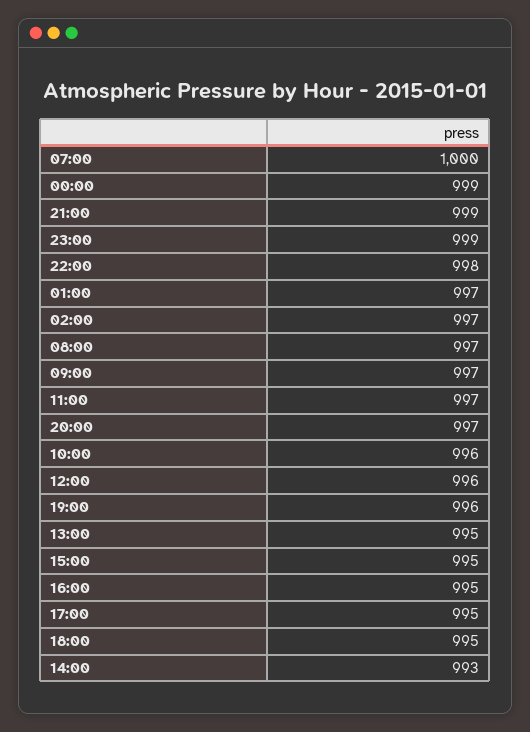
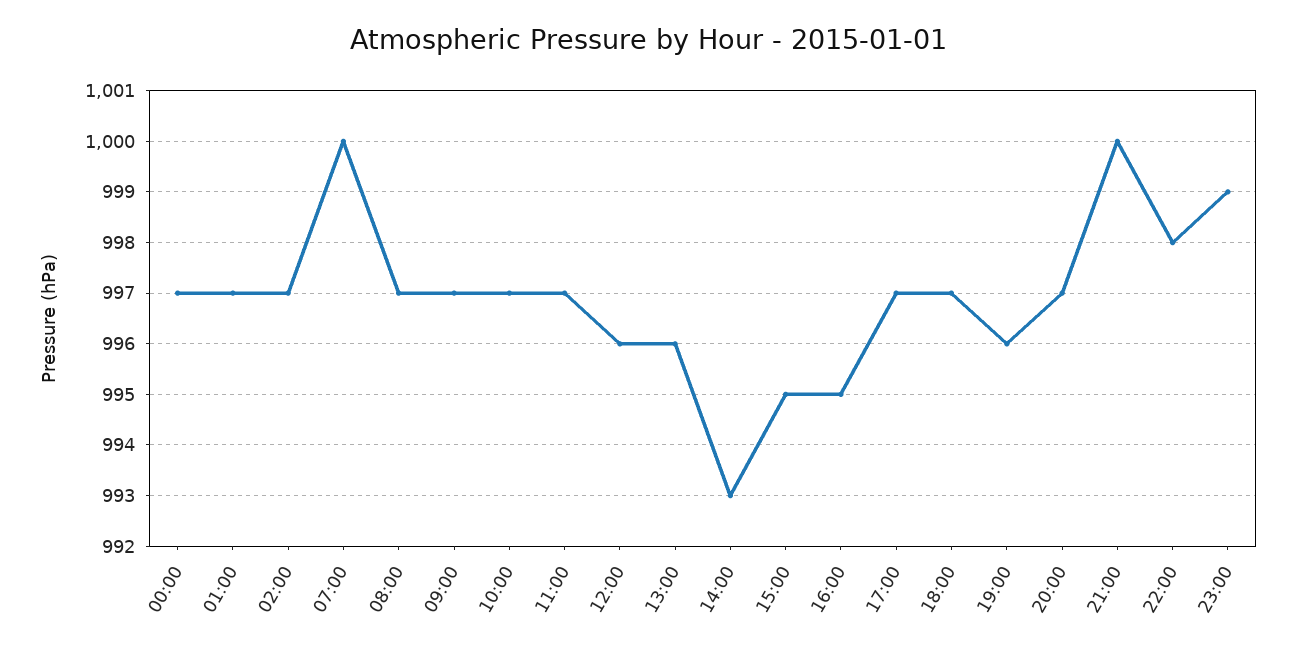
  {
    "07:00": 1000,
-   "00:00": 999,
+   "00:00": 997,
-   "21:00": 999,
+   "21:00": 1000,
    "23:00": 999,
    "22:00": 998,
    "01:00": 997,
    "02:00": 997,
    "08:00": 997,
    "09:00": 997,
    "11:00": 997,
    "20:00": 997,
-   "10:00": 996,
+   "10:00": 997,
    "12:00": 996,
    "19:00": 996,
-   "13:00": 995,
+   "13:00": 996,
    "15:00": 995,
    "16:00": 995,
-   "17:00": 995,
+   "17:00": 997,
-   "18:00": 995,
+   "18:00": 997,
    "14:00": 993
  }

